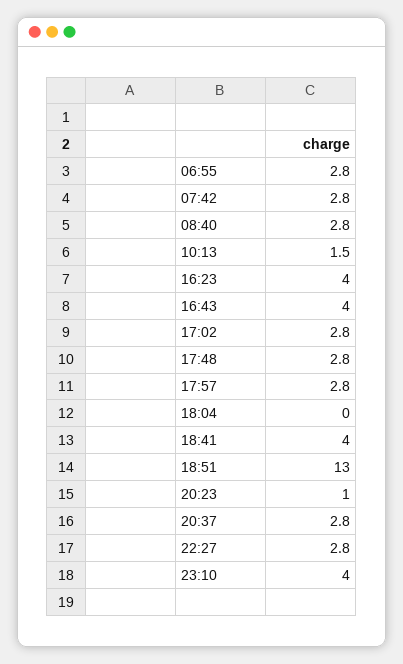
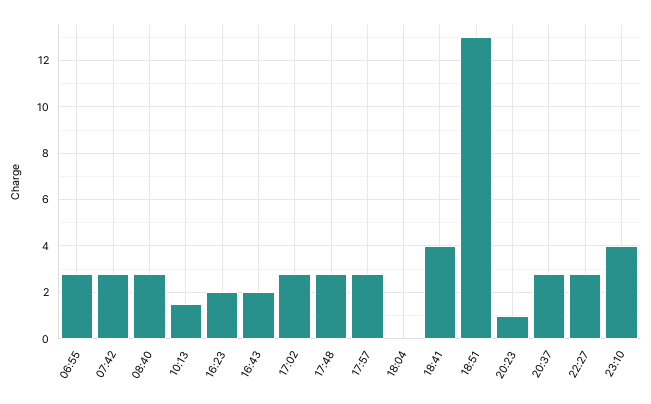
  {
    "06:55": 2.8,
    "07:42": 2.8,
    "08:40": 2.8,
    "10:13": 1.5,
-   "16:23": 4,
+   "16:23": 2,
-   "16:43": 4,
+   "16:43": 2,
    "17:02": 2.8,
    "17:48": 2.8,
    "17:57": 2.8,
    "18:04": 0,
    "18:41": 4,
    "18:51": 13,
    "20:23": 1,
    "20:37": 2.8,
    "22:27": 2.8,
    "23:10": 4
  }

